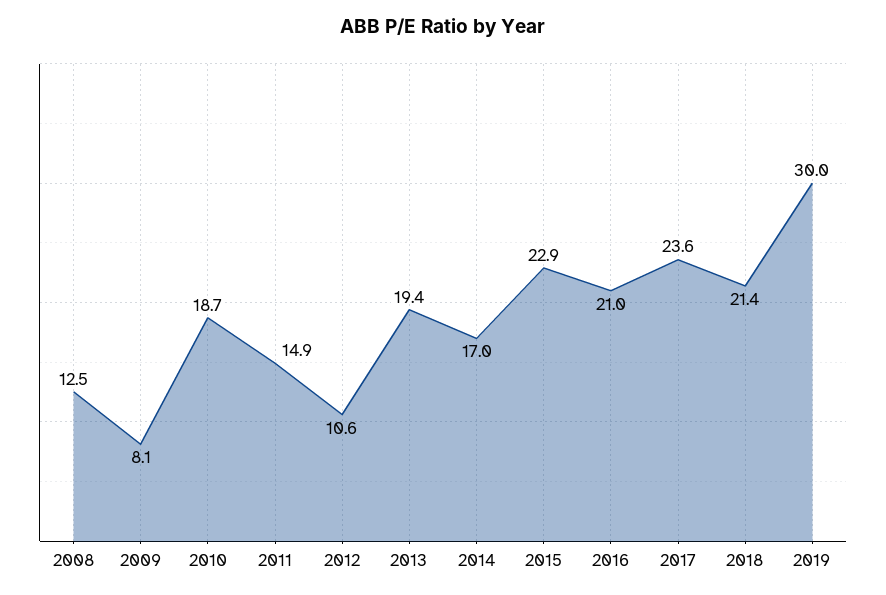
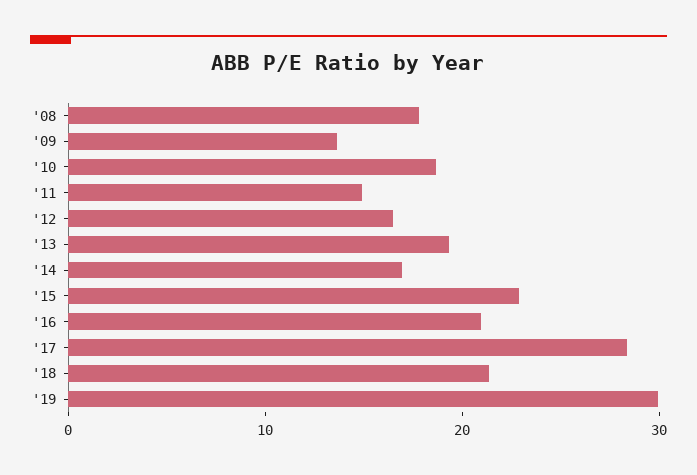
  {
-   "2008": 12.5,
+   "2008": 18,
-   "2009": 8.1,
+   "2009": 14,
    "2010": 18.7,
    "2011": 14.9,
-   "2012": 10.6,
+   "2012": 16,
    "2013": 19.4,
    "2014": 17,
    "2015": 22.9,
    "2016": 21,
-   "2017": 23.6,
+   "2017": 28,
    "2018": 21.4,
    "2019": 30
  }

